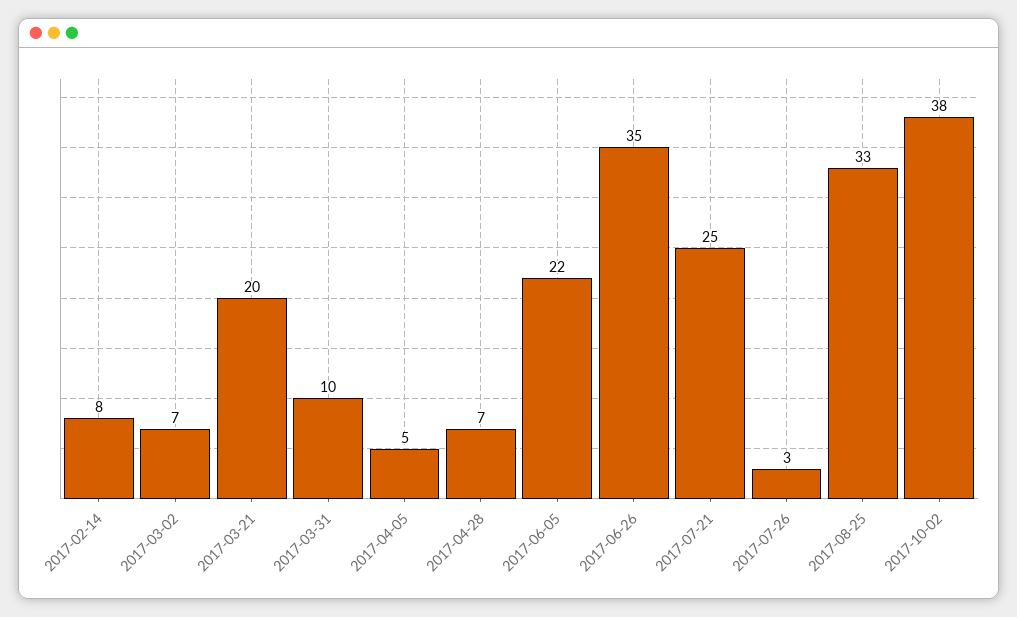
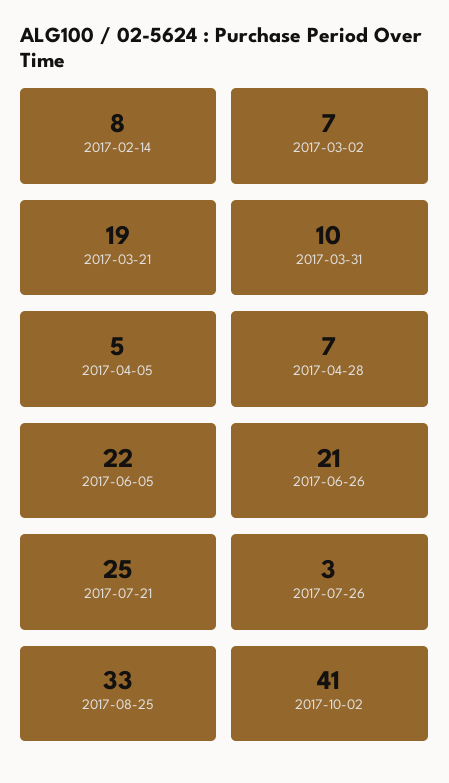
  {
    "2017-02-14": 8,
    "2017-03-02": 7,
-   "2017-03-21": 20,
+   "2017-03-21": 19,
    "2017-03-31": 10,
    "2017-04-05": 5,
    "2017-04-28": 7,
    "2017-06-05": 22,
-   "2017-06-26": 35,
+   "2017-06-26": 21,
    "2017-07-21": 25,
    "2017-07-26": 3,
    "2017-08-25": 33,
-   "2017-10-02": 38
+   "2017-10-02": 41
  }

